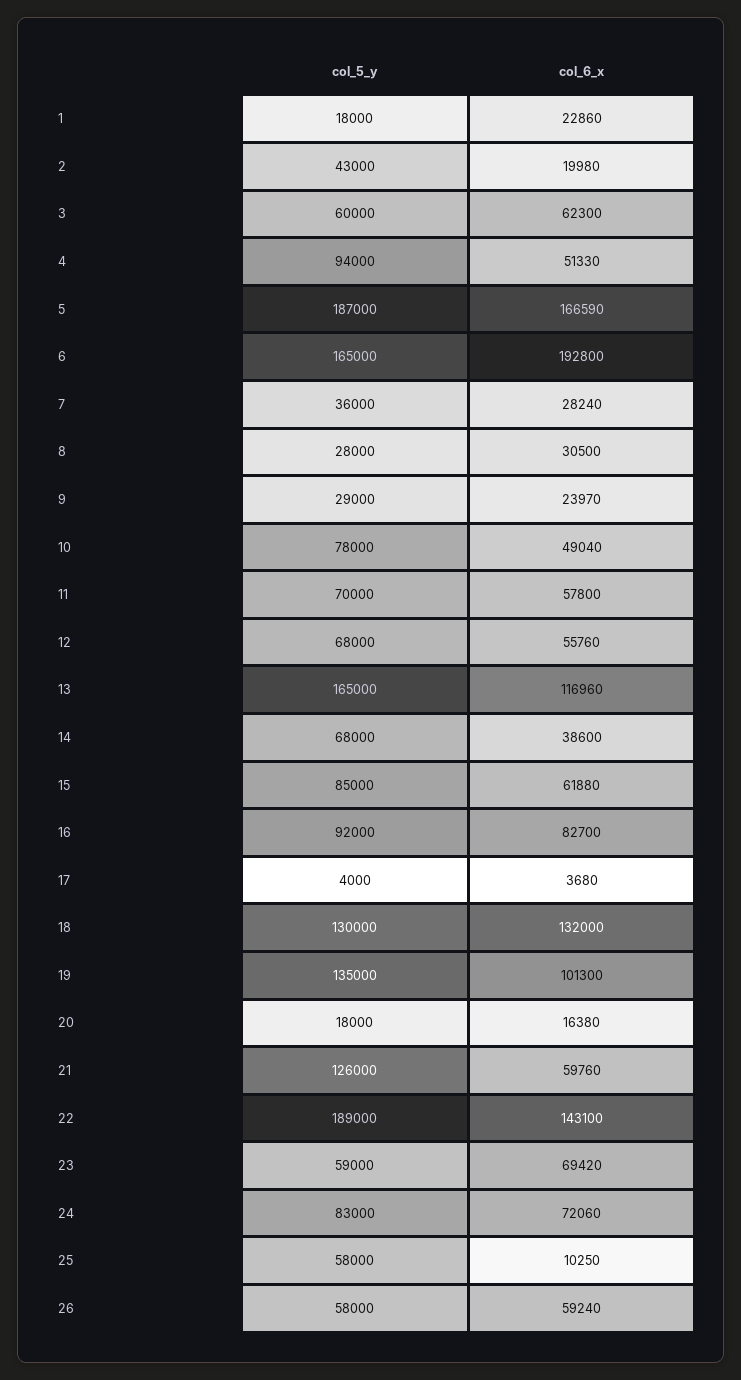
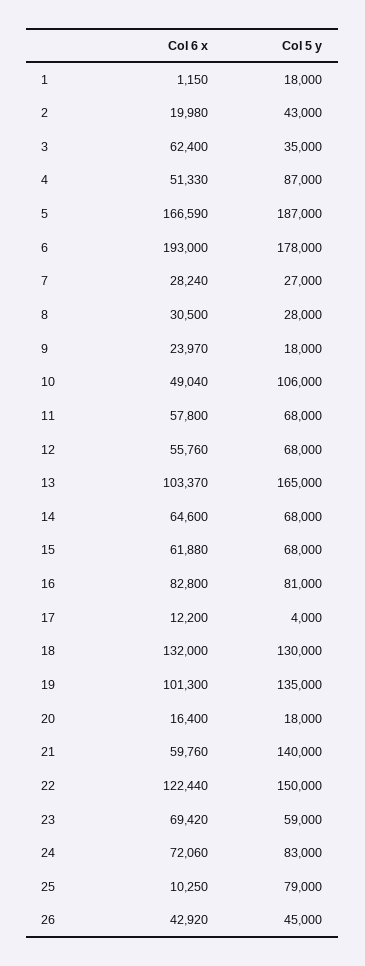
  {
    "col_5_y": {
      "1": 18000,
      "2": 43000,
-     "3": 60000,
+     "3": 35000,
-     "4": 94000,
+     "4": 87000,
      "5": 187000,
-     "6": 165000,
+     "6": 178000,
-     "7": 36000,
+     "7": 27000,
      "8": 28000,
-     "9": 29000,
+     "9": 18000,
-     "10": 78000,
+     "10": 106000,
-     "11": 70000,
+     "11": 68000,
      "12": 68000,
      "13": 165000,
      "14": 68000,
-     "15": 85000,
+     "15": 68000,
-     "16": 92000,
+     "16": 81000,
      "17": 4000,
      "18": 130000,
      "19": 135000,
      "20": 18000,
-     "21": 126000,
+     "21": 140000,
-     "22": 189000,
+     "22": 150000,
      "23": 59000,
      "24": 83000,
-     "25": 58000,
+     "25": 79000,
-     "26": 58000
+     "26": 45000
    },
    "col_6_x": {
-     "1": 22860,
+     "1": 1150,
      "2": 19980,
-     "3": 62300,
+     "3": 62400,
      "4": 51330,
      "5": 166590,
-     "6": 192800,
+     "6": 193000,
      "7": 28240,
      "8": 30500,
      "9": 23970,
      "10": 49040,
      "11": 57800,
      "12": 55760,
-     "13": 116960,
+     "13": 103370,
-     "14": 38600,
+     "14": 64600,
      "15": 61880,
-     "16": 82700,
+     "16": 82800,
-     "17": 3680,
+     "17": 12200,
      "18": 132000,
      "19": 101300,
-     "20": 16380,
+     "20": 16400,
      "21": 59760,
-     "22": 143100,
+     "22": 122440,
      "23": 69420,
      "24": 72060,
      "25": 10250,
-     "26": 59240
+     "26": 42920
    }
  }

